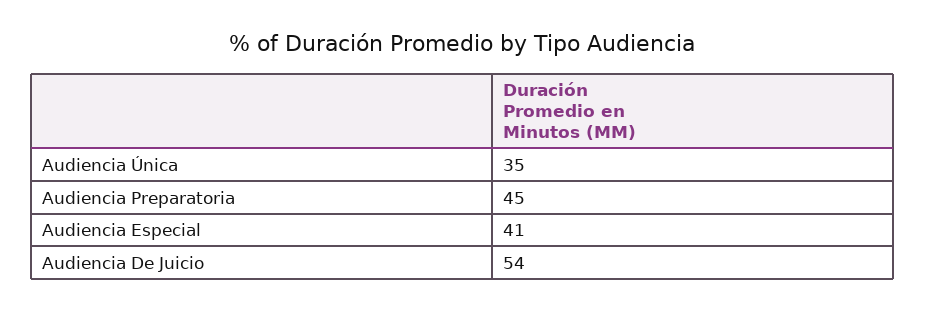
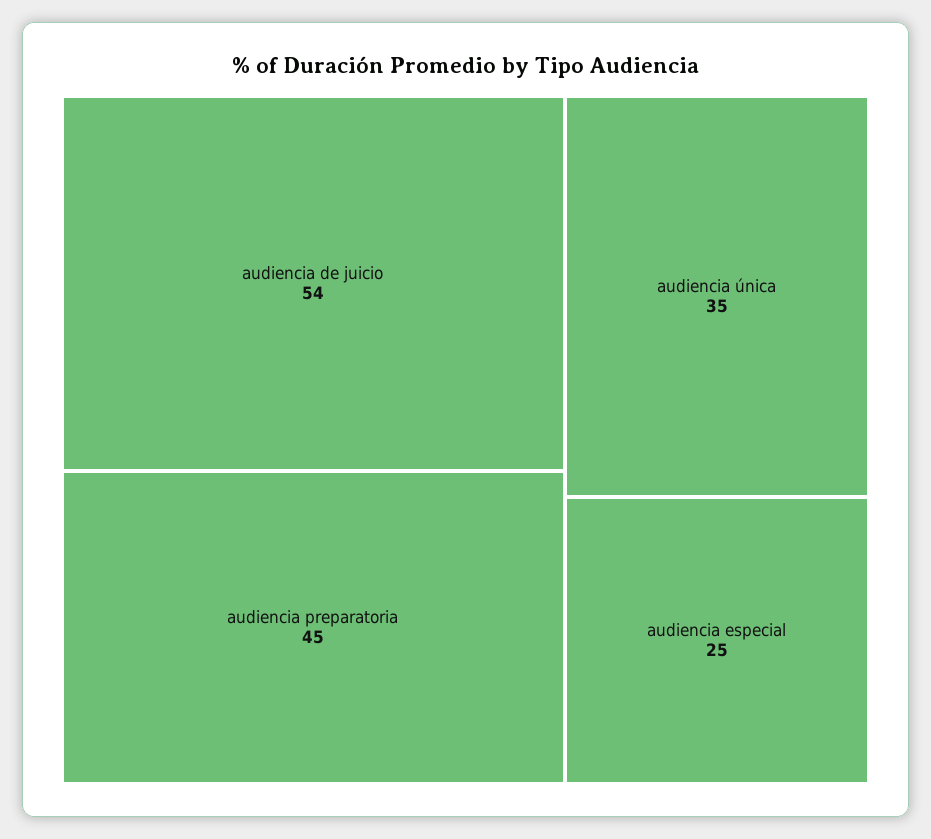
  {
    "Audiencia Única": 35,
    "Audiencia Preparatoria": 45,
-   "Audiencia Especial": 41,
+   "Audiencia Especial": 25,
    "Audiencia De Juicio": 54
  }

